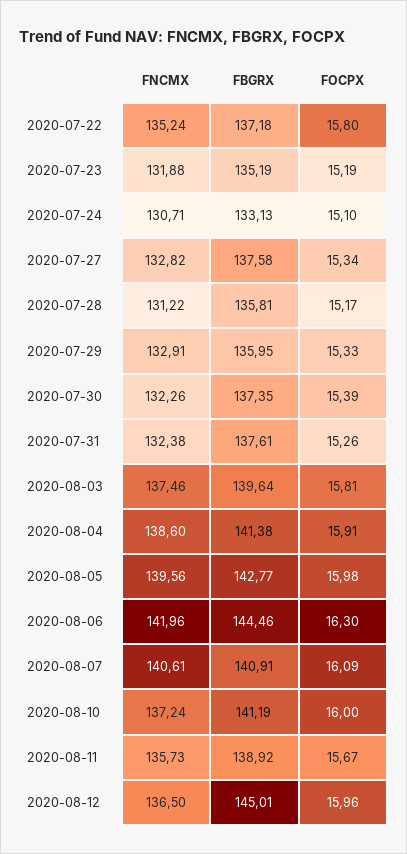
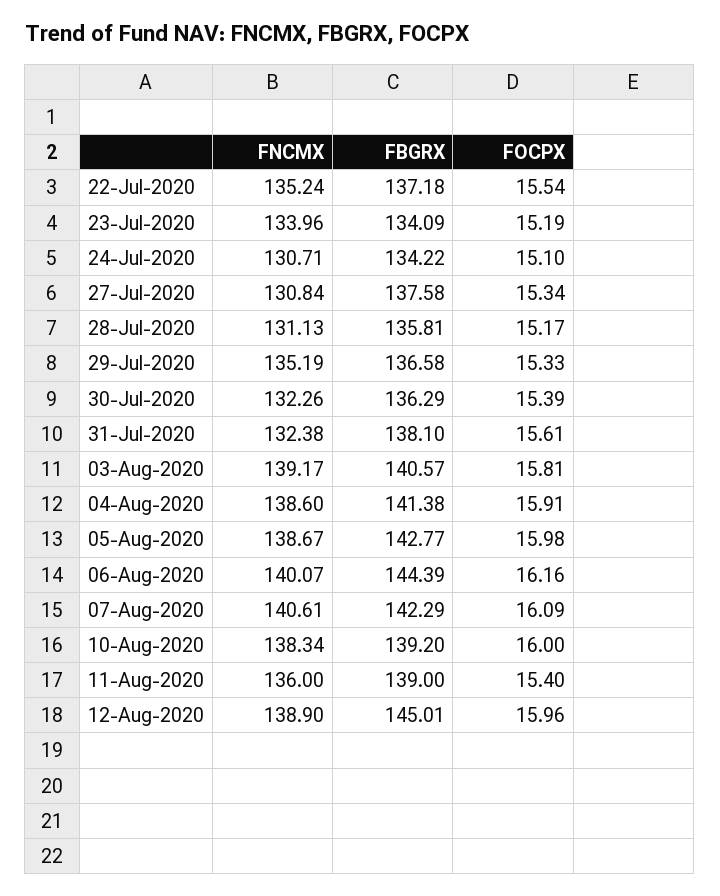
  {
    "FNCMX": {
      "2020-07-22": 135.24,
-     "2020-07-23": 131.88,
+     "2020-07-23": 133.96,
      "2020-07-24": 130.71,
-     "2020-07-27": 132.82,
+     "2020-07-27": 130.84,
-     "2020-07-28": 131.22,
+     "2020-07-28": 131.13,
-     "2020-07-29": 132.91,
+     "2020-07-29": 135.19,
      "2020-07-30": 132.26,
      "2020-07-31": 132.38,
-     "2020-08-03": 137.46,
+     "2020-08-03": 139.17,
      "2020-08-04": 138.6,
-     "2020-08-05": 139.56,
+     "2020-08-05": 138.67,
-     "2020-08-06": 141.96,
+     "2020-08-06": 140.07,
      "2020-08-07": 140.61,
-     "2020-08-10": 137.24,
+     "2020-08-10": 138.34,
-     "2020-08-11": 135.73,
+     "2020-08-11": 136,
-     "2020-08-12": 136.5
+     "2020-08-12": 138.9
    },
    "FBGRX": {
      "2020-07-22": 137.18,
-     "2020-07-23": 135.19,
+     "2020-07-23": 134.09,
-     "2020-07-24": 133.13,
+     "2020-07-24": 134.22,
      "2020-07-27": 137.58,
      "2020-07-28": 135.81,
-     "2020-07-29": 135.95,
+     "2020-07-29": 136.58,
-     "2020-07-30": 137.35,
+     "2020-07-30": 136.29,
-     "2020-07-31": 137.61,
+     "2020-07-31": 138.1,
-     "2020-08-03": 139.64,
+     "2020-08-03": 140.57,
      "2020-08-04": 141.38,
      "2020-08-05": 142.77,
-     "2020-08-06": 144.46,
+     "2020-08-06": 144.39,
-     "2020-08-07": 140.91,
+     "2020-08-07": 142.29,
-     "2020-08-10": 141.19,
+     "2020-08-10": 139.2,
-     "2020-08-11": 138.92,
+     "2020-08-11": 139,
      "2020-08-12": 145.01
    },
    "FOCPX": {
-     "2020-07-22": 15.8,
+     "2020-07-22": 15.54,
      "2020-07-23": 15.19,
      "2020-07-24": 15.1,
      "2020-07-27": 15.34,
      "2020-07-28": 15.17,
      "2020-07-29": 15.33,
      "2020-07-30": 15.39,
-     "2020-07-31": 15.26,
+     "2020-07-31": 15.61,
      "2020-08-03": 15.81,
      "2020-08-04": 15.91,
      "2020-08-05": 15.98,
-     "2020-08-06": 16.3,
+     "2020-08-06": 16.16,
      "2020-08-07": 16.09,
      "2020-08-10": 16,
-     "2020-08-11": 15.67,
+     "2020-08-11": 15.4,
      "2020-08-12": 15.96
    }
  }

